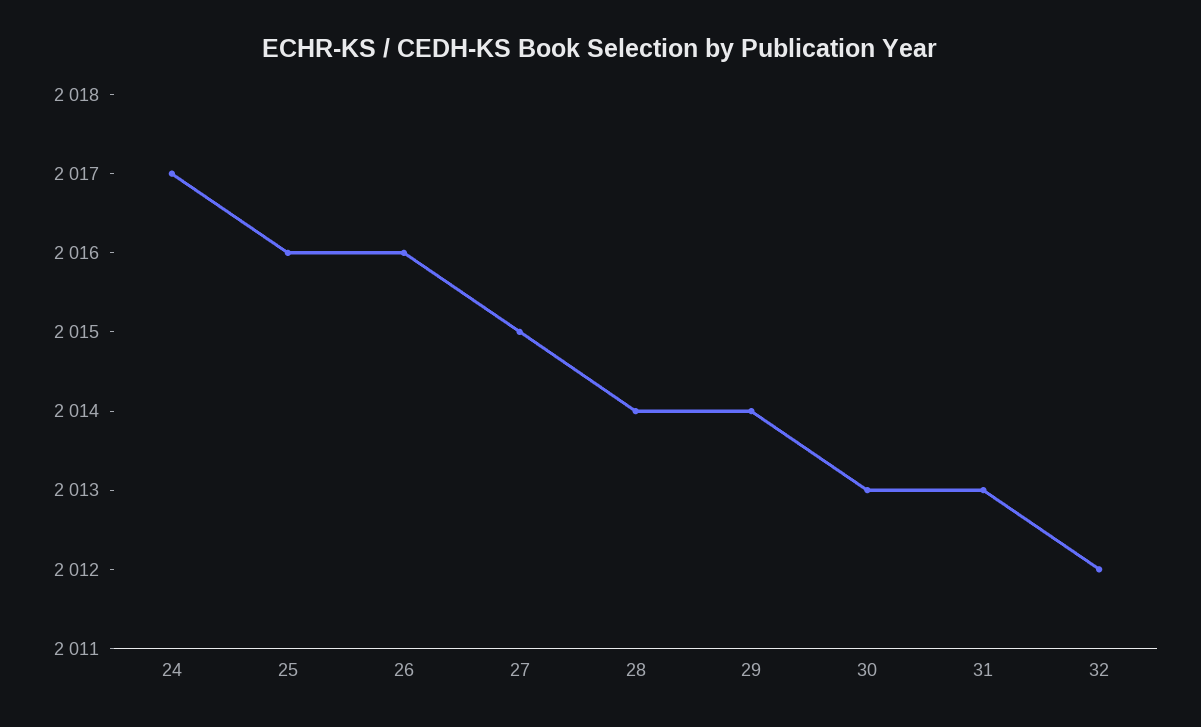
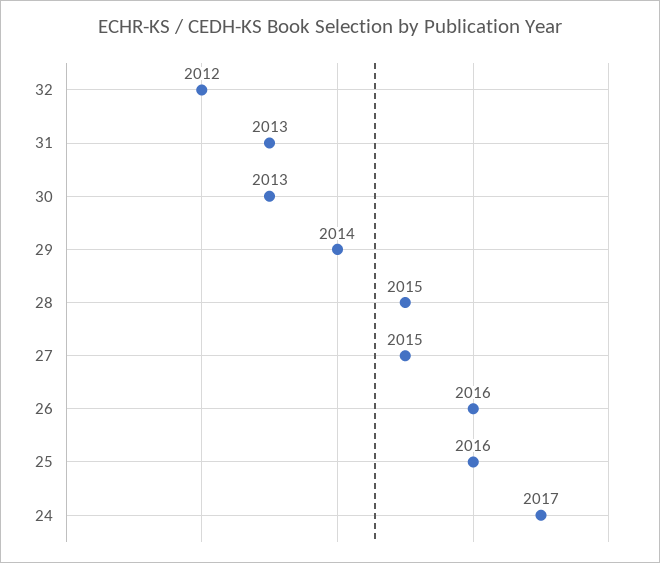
  {
    "24": 2017,
    "25": 2016,
    "26": 2016,
    "27": 2015,
-   "28": 2014,
+   "28": 2015,
    "29": 2014,
    "30": 2013,
    "31": 2013,
    "32": 2012
  }

